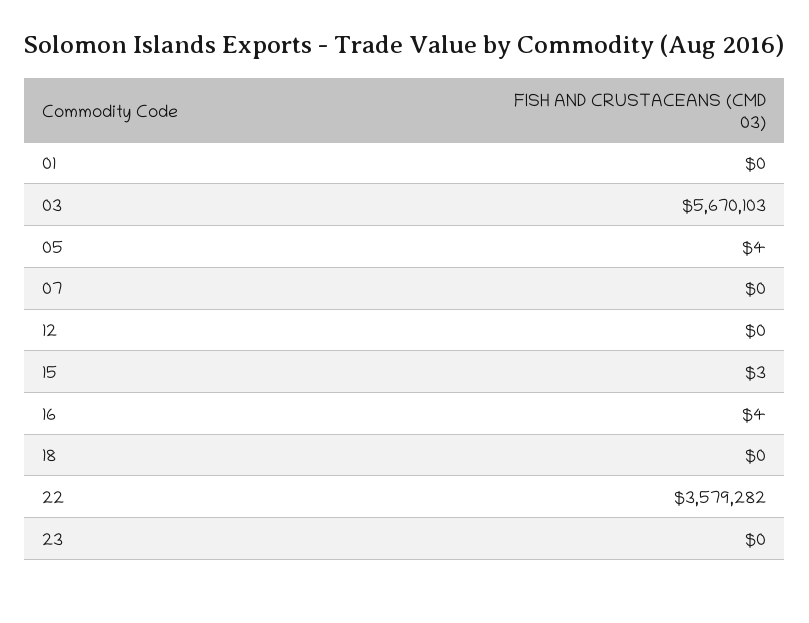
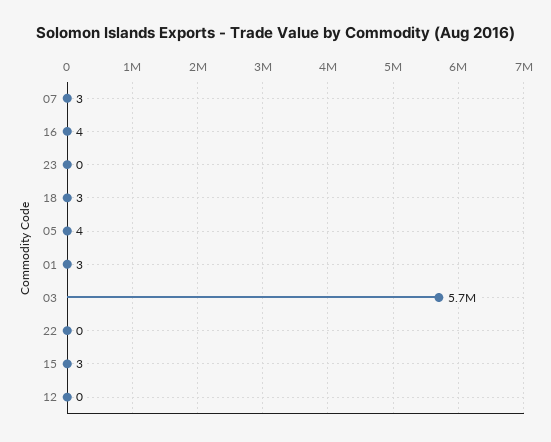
  {
-   "01": 0,
+   "01": 3,
    "03": 5670103,
    "05": 4,
-   "07": 0,
+   "07": 3,
    "12": 0,
    "15": 3,
    "16": 4,
-   "18": 0,
+   "18": 3,
-   "22": 3579282,
+   "22": 0,
    "23": 0
  }

